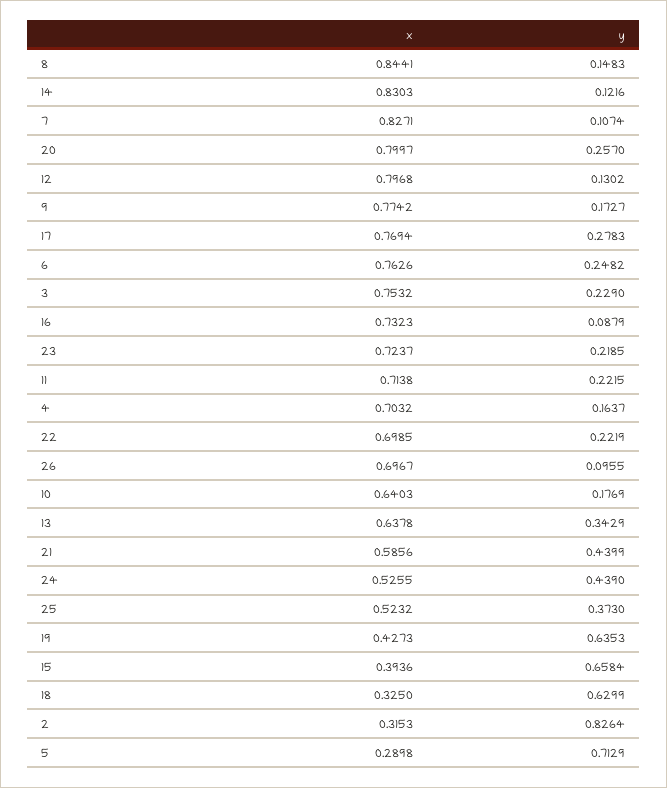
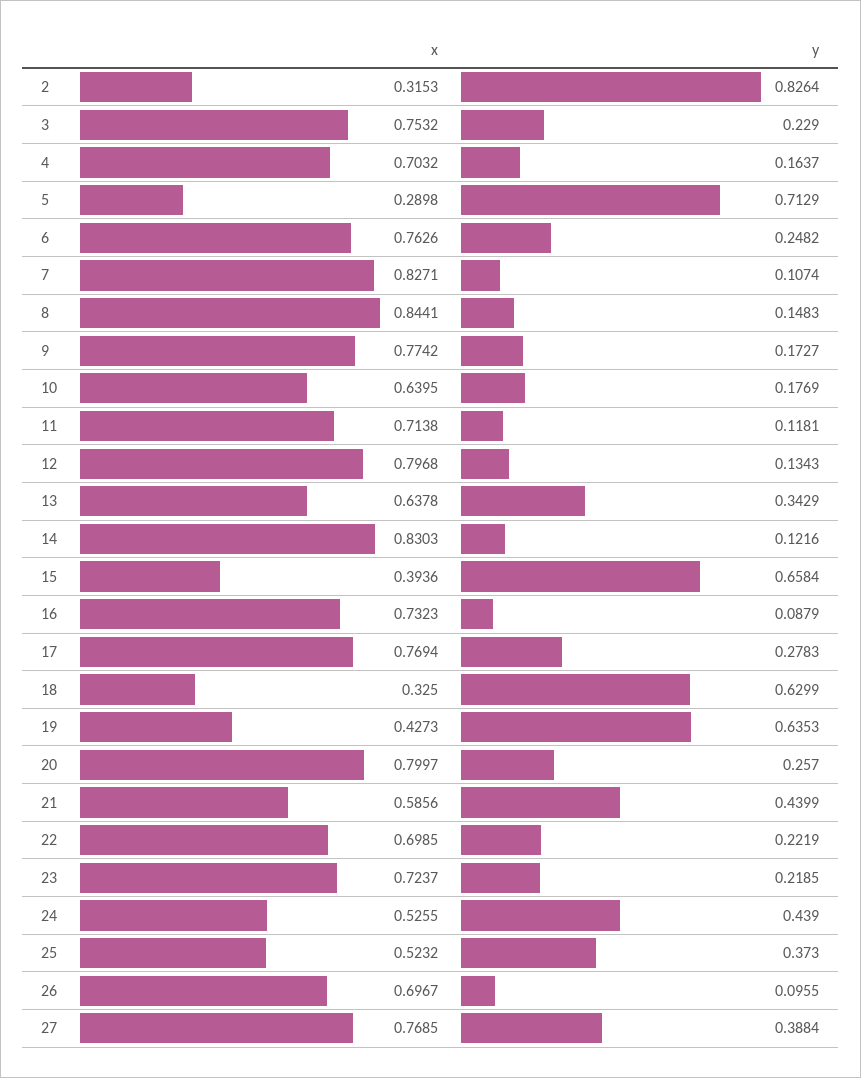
  {
    "x": {
      "8": 0.8441,
      "14": 0.8303,
      "7": 0.8271,
      "20": 0.7997,
      "12": 0.7968,
      "9": 0.7742,
      "17": 0.7694,
      "6": 0.7626,
      "3": 0.7532,
      "16": 0.7323,
      "23": 0.7237,
      "11": 0.7138,
      "4": 0.7032,
      "22": 0.6985,
      "26": 0.6967,
-     "10": 0.6403,
+     "10": 0.6395,
      "13": 0.6378,
      "21": 0.5856,
      "24": 0.5255,
      "25": 0.5232,
      "19": 0.4273,
      "15": 0.3936,
      "18": 0.325,
      "2": 0.3153,
-     "5": 0.2898
+     "5": 0.2898,
+     "27": 0.7685
    },
    "y": {
      "8": 0.1483,
      "14": 0.1216,
      "7": 0.1074,
      "20": 0.257,
-     "12": 0.1302,
+     "12": 0.1343,
      "9": 0.1727,
      "17": 0.2783,
      "6": 0.2482,
      "3": 0.229,
      "16": 0.0879,
      "23": 0.2185,
-     "11": 0.2215,
+     "11": 0.1181,
      "4": 0.1637,
      "22": 0.2219,
      "26": 0.0955,
      "10": 0.1769,
      "13": 0.3429,
      "21": 0.4399,
      "24": 0.439,
      "25": 0.373,
      "19": 0.6353,
      "15": 0.6584,
      "18": 0.6299,
      "2": 0.8264,
-     "5": 0.7129
+     "5": 0.7129,
+     "27": 0.3884
    }
  }

